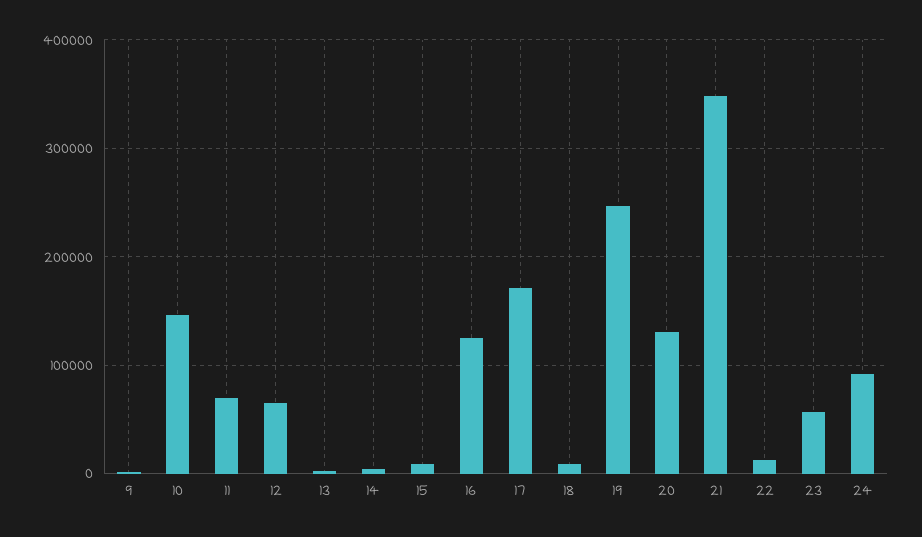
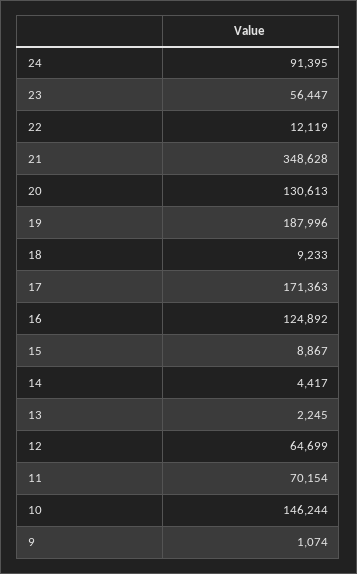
  {
    "9": 1074,
    "10": 146244,
    "11": 70154,
    "12": 64699,
    "13": 2245,
    "14": 4417,
    "15": 8867,
    "16": 124892,
    "17": 171363,
    "18": 9233,
-   "19": 250000,
+   "19": 187996,
    "20": 130613,
    "21": 348628,
    "22": 12119,
    "23": 56447,
    "24": 91395
  }

